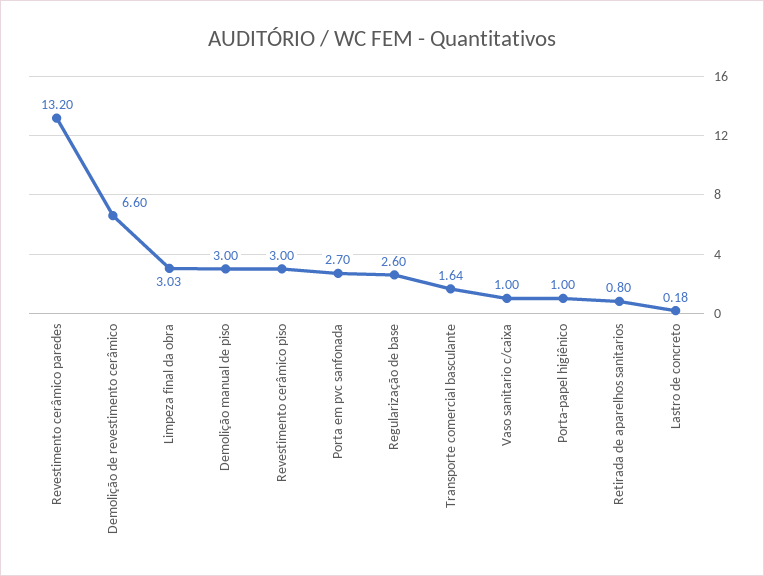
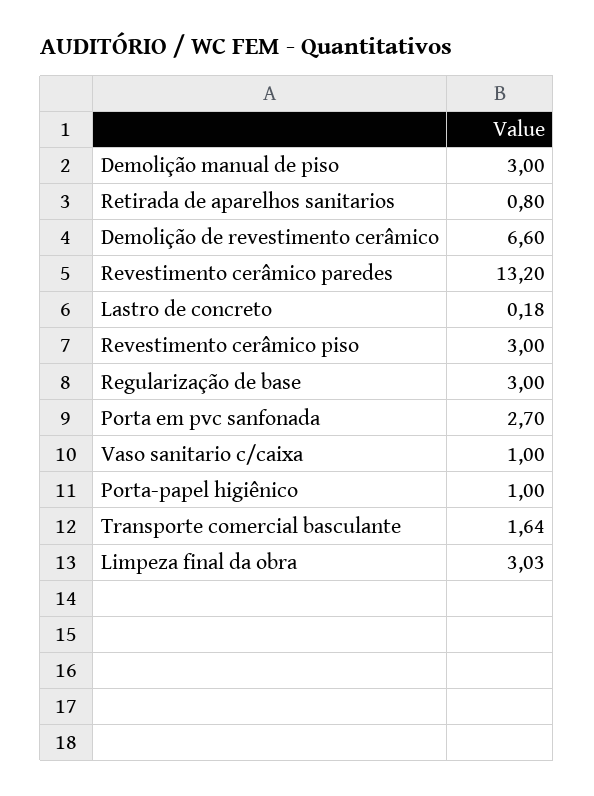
  {
    "Revestimento cerâmico paredes": 13.2,
    "Demolição de revestimento cerâmico": 6.6,
    "Limpeza final da obra": 3.03,
    "Demolição manual de piso": 3,
    "Revestimento cerâmico piso": 3,
    "Porta em pvc sanfonada": 2.7,
-   "Regularização de base": 2.6,
+   "Regularização de base": 3,
    "Transporte comercial basculante": 1.64,
    "Vaso sanitario c/caixa": 1,
    "Porta-papel higiênico": 1,
    "Retirada de aparelhos sanitarios": 0.8,
    "Lastro de concreto": 0.18
  }

